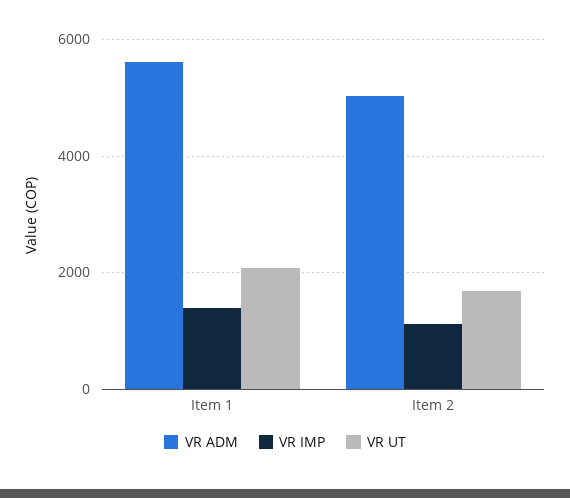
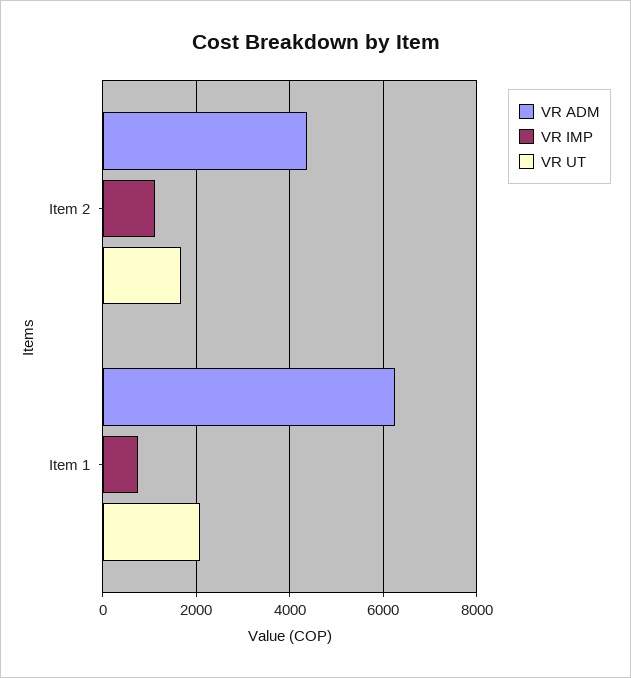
  {
    "VR ADM": {
-     "Item 1": 5600,
+     "Item 1": 6200,
-     "Item 2": 5000
+     "Item 2": 4400
    },
    "VR IMP": {
-     "Item 1": 1400,
+     "Item 1": 800,
      "Item 2": 1200
    },
    "VR UT": {
      "Item 1": 2000,
      "Item 2": 1600
    }
  }

